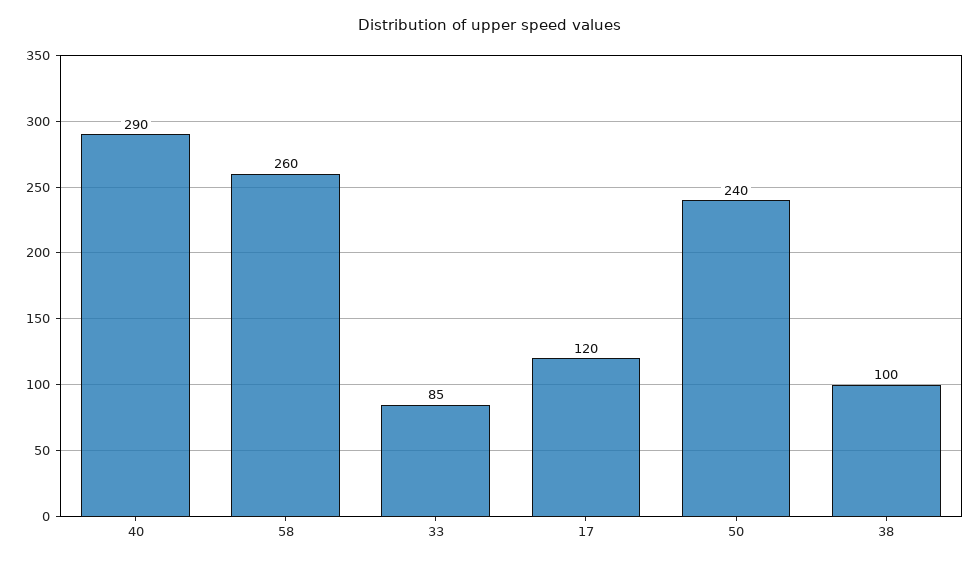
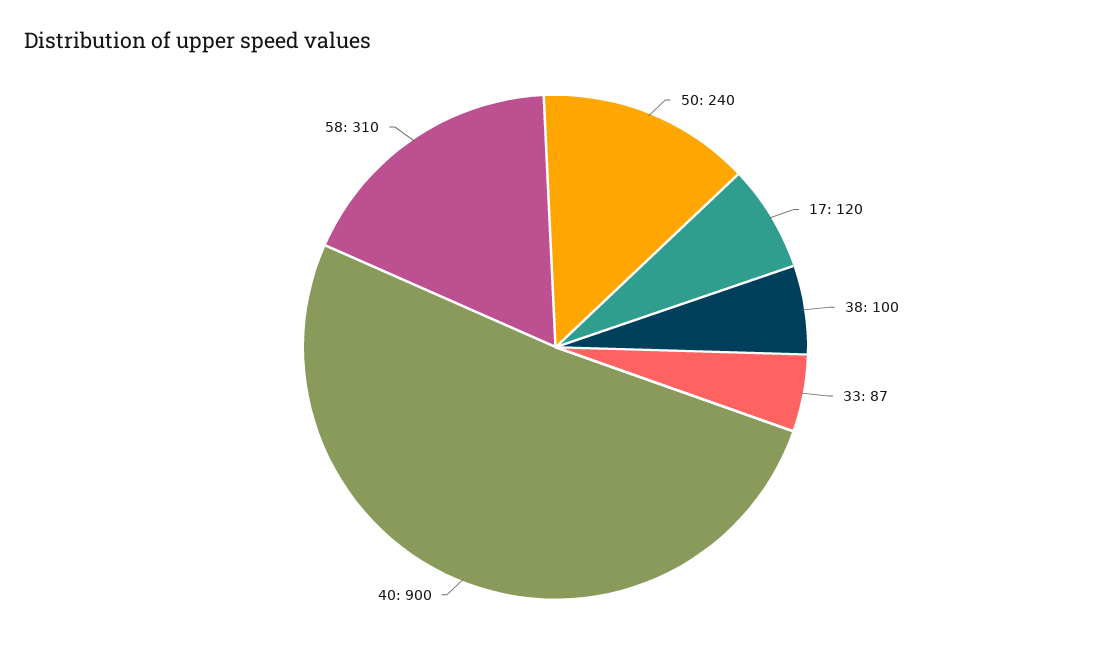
  {
-   "40": 290,
+   "40": 900,
-   "58": 260,
+   "58": 310,
-   "33": 85,
+   "33": 87,
    "17": 120,
    "50": 240,
    "38": 100
  }

